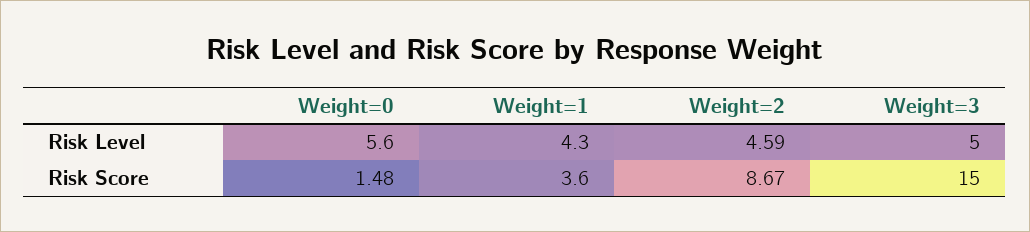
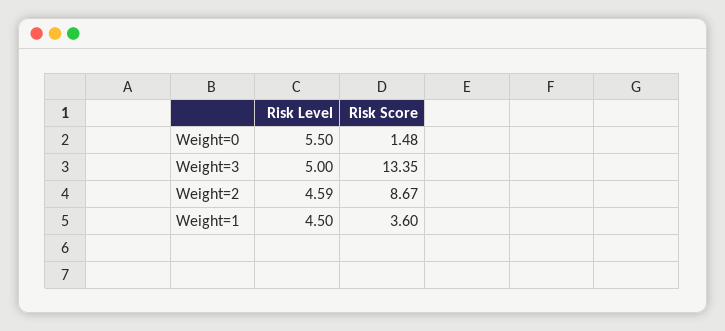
  {
    "Weight=0": {
-     "Risk Level": 5.6,
+     "Risk Level": 5.5,
      "Risk Score": 1.48
    },
    "Weight=1": {
-     "Risk Level": 4.3,
+     "Risk Level": 4.5,
      "Risk Score": 3.6
    },
    "Weight=2": {
      "Risk Level": 4.59,
      "Risk Score": 8.67
    },
    "Weight=3": {
      "Risk Level": 5,
-     "Risk Score": 15
+     "Risk Score": 13.35
    }
  }

